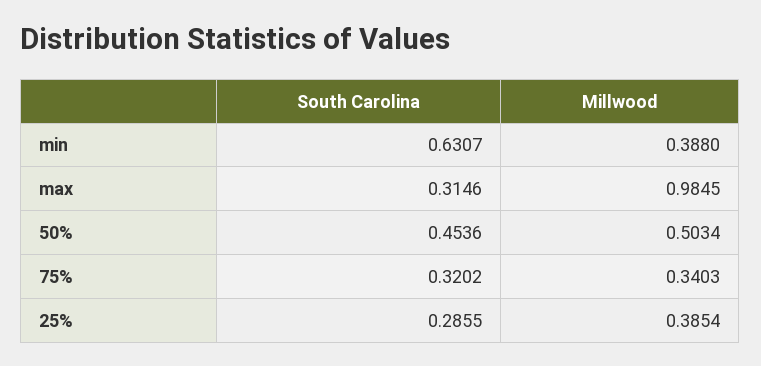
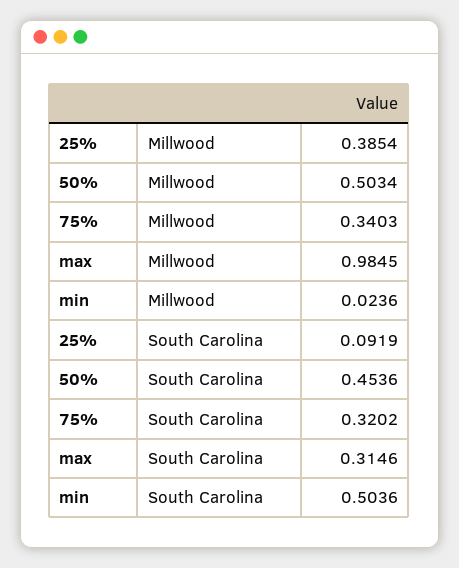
  {
    "South Carolina": {
-     "min": 0.6307,
+     "min": 0.5036,
      "max": 0.3146,
      "50%": 0.4536,
      "75%": 0.3202,
-     "25%": 0.2855
+     "25%": 0.0919
    },
    "Millwood": {
-     "min": 0.388,
+     "min": 0.0236,
      "max": 0.9845,
      "50%": 0.5034,
      "75%": 0.3403,
      "25%": 0.3854
    }
  }

